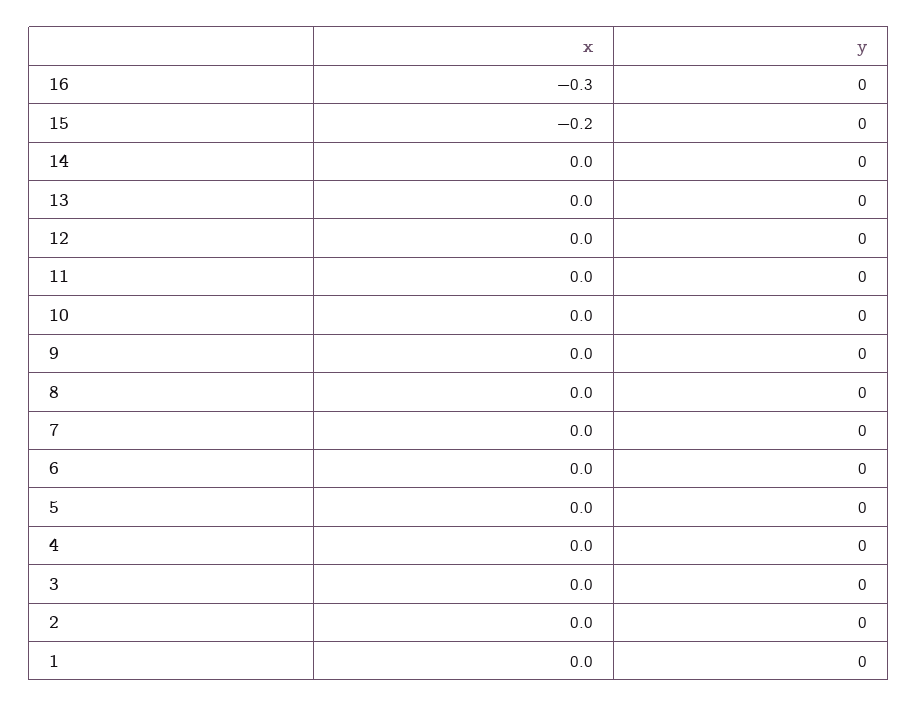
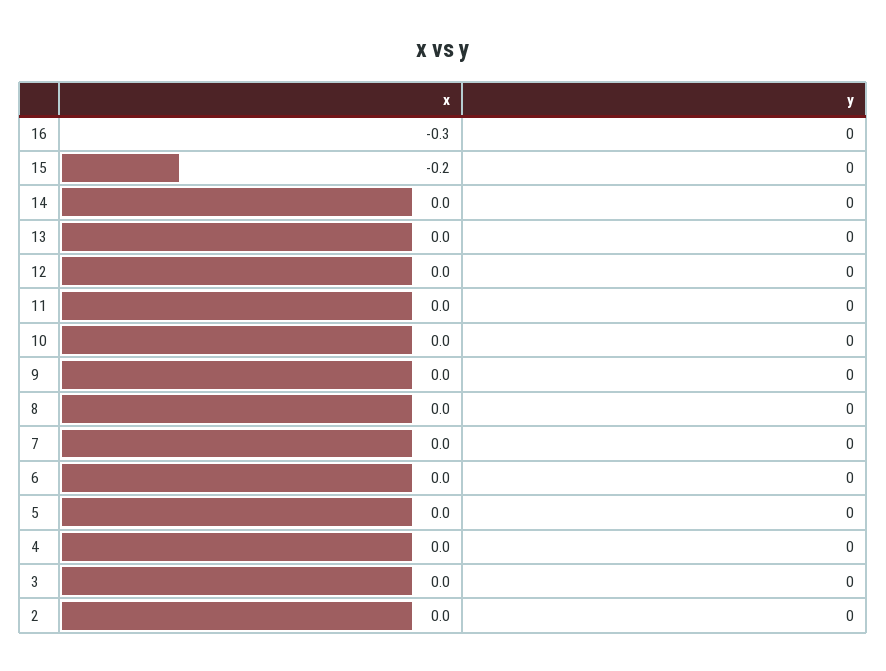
  {
    "x": {
      "16": -0.3,
      "15": -0.2,
      "14": 0,
      "13": 0,
      "12": 0,
      "11": 0,
      "10": 0,
      "9": 0,
      "8": 0,
      "7": 0,
      "6": 0,
      "5": 0,
      "4": 0,
      "3": 0,
-     "2": 0,
+     "2": 0
-     "1": 0
    },
    "y": {
      "16": 0,
      "15": 0,
      "14": 0,
      "13": 0,
      "12": 0,
      "11": 0,
      "10": 0,
      "9": 0,
      "8": 0,
      "7": 0,
      "6": 0,
      "5": 0,
      "4": 0,
      "3": 0,
-     "2": 0,
+     "2": 0
-     "1": 0
    }
  }

